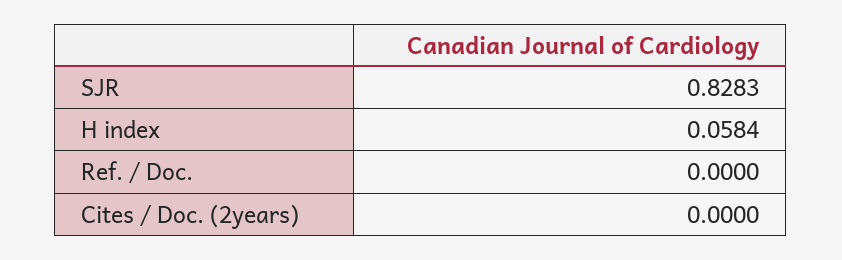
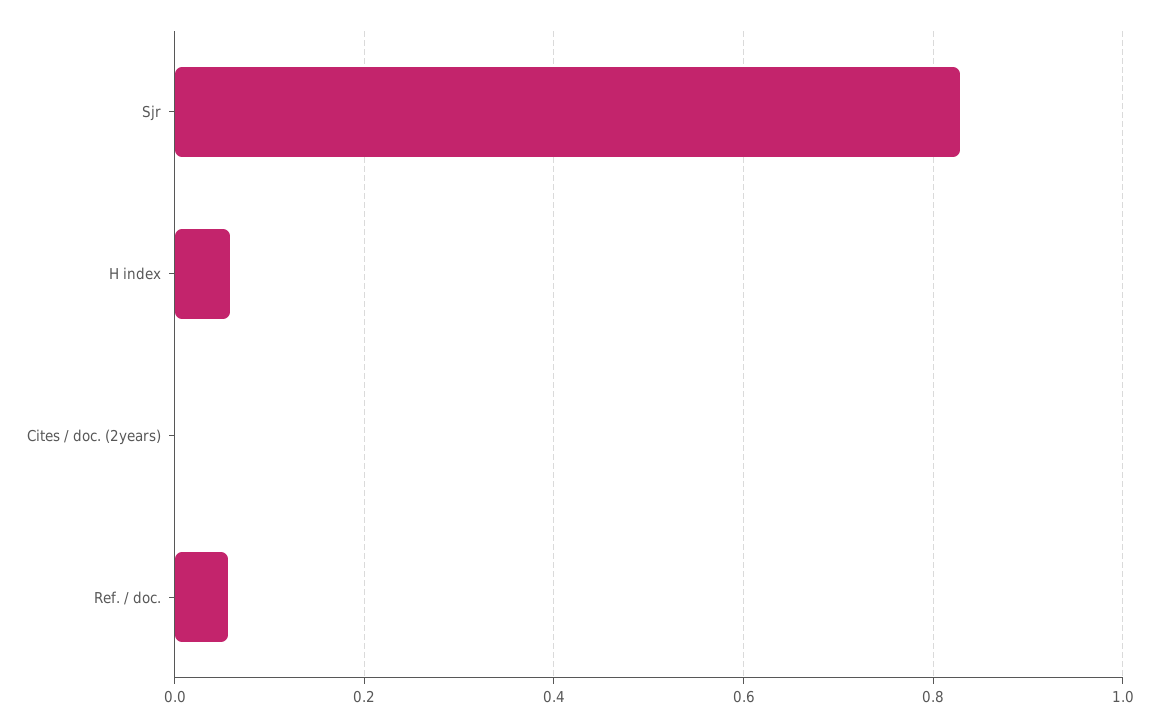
  {
    "SJR": 0.8283,
    "H index": 0.0584,
-   "Ref. / Doc.": 0,
+   "Ref. / Doc.": 0.06,
    "Cites / Doc. (2years)": 0
  }

